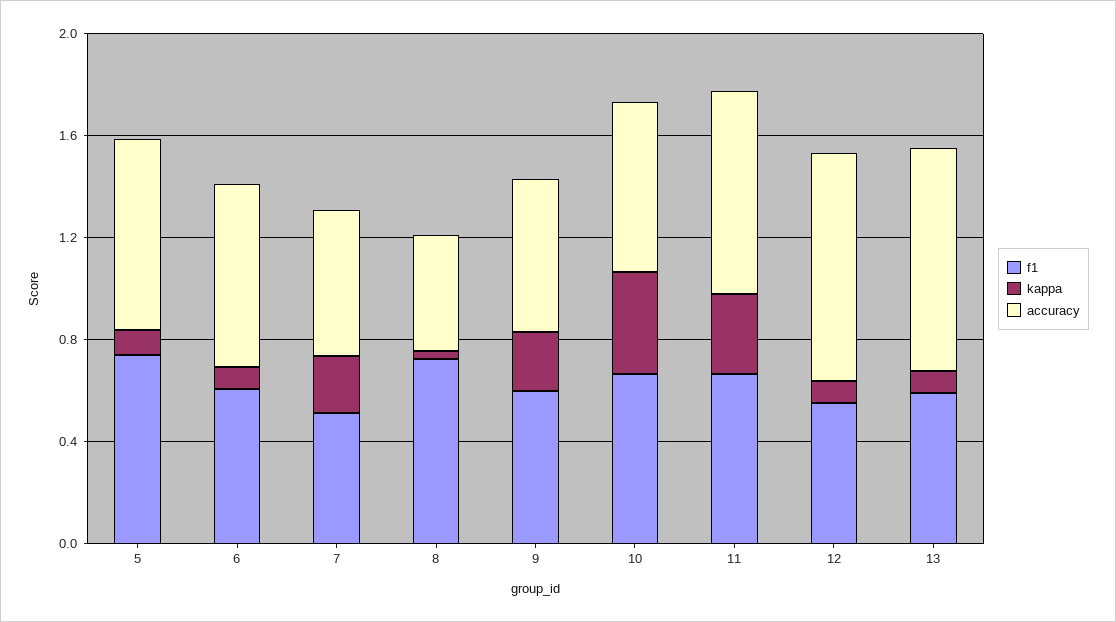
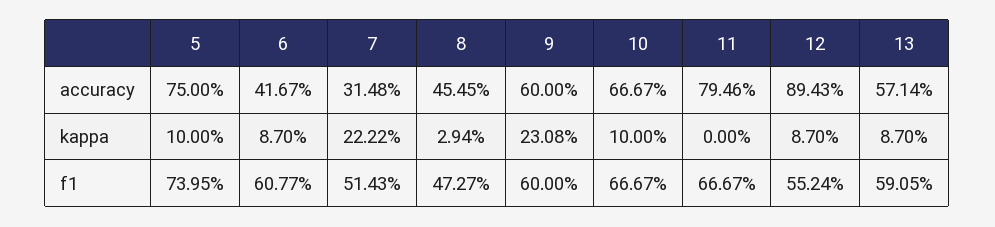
  {
    "f1": {
      "5": 0.7395,
      "6": 0.6077,
      "7": 0.5143,
-     "8": 0.7,
+     "8": 0.4727,
      "9": 0.6,
      "10": 0.6667,
      "11": 0.6667,
      "12": 0.5524,
      "13": 0.5905
    },
    "kappa": {
      "5": 0.1,
      "6": 0.087,
      "7": 0.2222,
      "8": 0.0294,
      "9": 0.2308,
-     "10": 0.4,
+     "10": 0.1,
-     "11": 0.3,
+     "11": 0,
      "12": 0.087,
      "13": 0.087
    },
    "accuracy": {
      "5": 0.75,
-     "6": 0.7,
+     "6": 0.4167,
-     "7": 0.6,
+     "7": 0.3148,
      "8": 0.4545,
      "9": 0.6,
      "10": 0.6667,
      "11": 0.7946,
      "12": 0.8943,
-     "13": 0.9
+     "13": 0.5714
    }
  }

